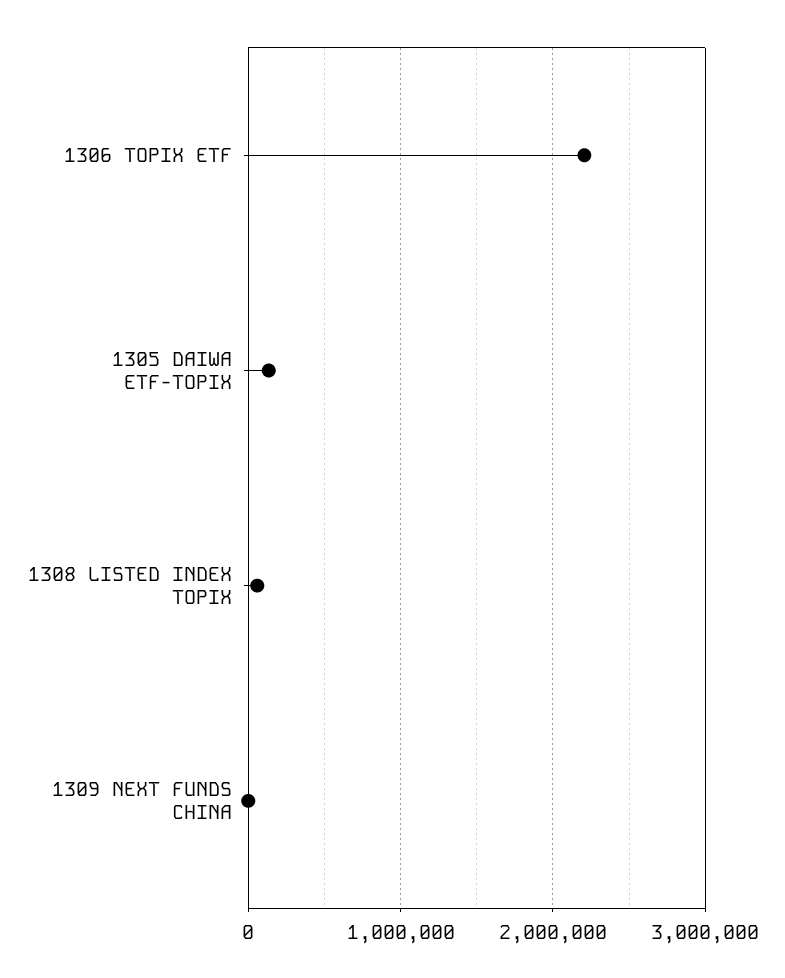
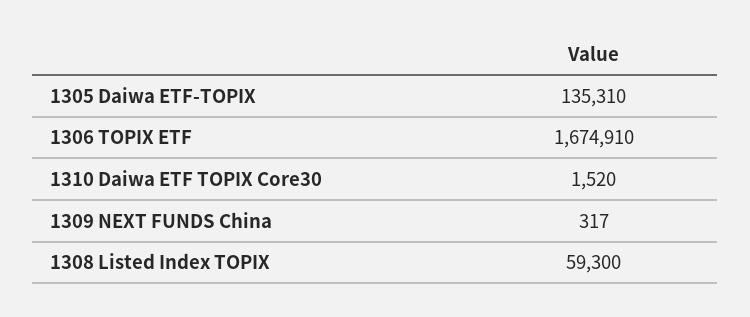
  {
-   "1306 TOPIX ETF": 2200000,
+   "1306 TOPIX ETF": 1674910,
    "1305 DAIWA ETF-TOPIX": 135310,
    "1308 LISTED INDEX TOPIX": 59300,
-   "1309 NEXT FUNDS CHINA": 317
+   "1309 NEXT FUNDS CHINA": 317,
+   "1310 Daiwa ETF TOPIX Core30": 1520
  }

